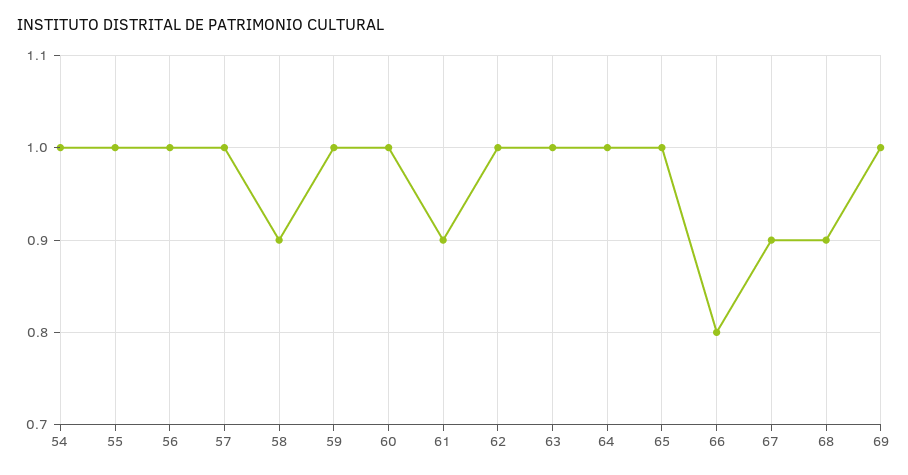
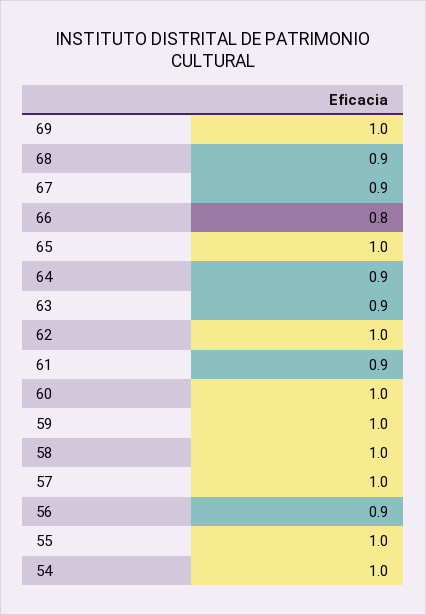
  {
    "54": 1,
    "55": 1,
-   "56": 1,
+   "56": 0.9,
    "57": 1,
-   "58": 0.9,
+   "58": 1,
    "59": 1,
    "60": 1,
    "61": 0.9,
    "62": 1,
-   "63": 1,
+   "63": 0.9,
-   "64": 1,
+   "64": 0.9,
    "65": 1,
    "66": 0.8,
    "67": 0.9,
    "68": 0.9,
    "69": 1
  }

